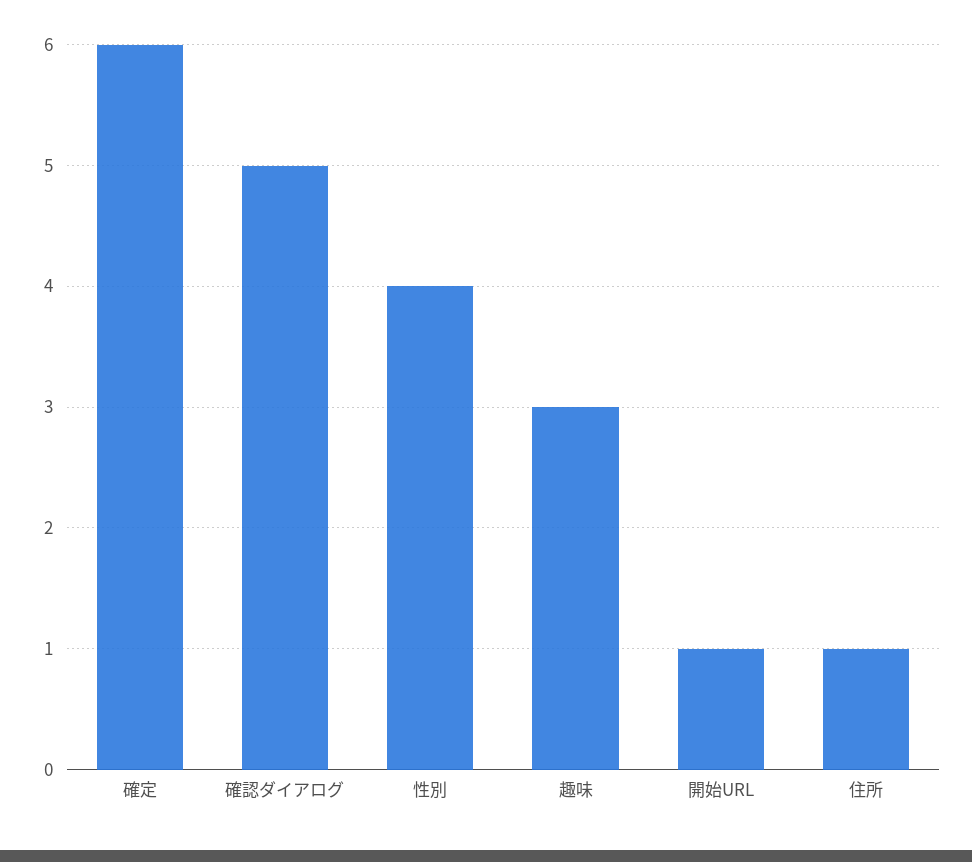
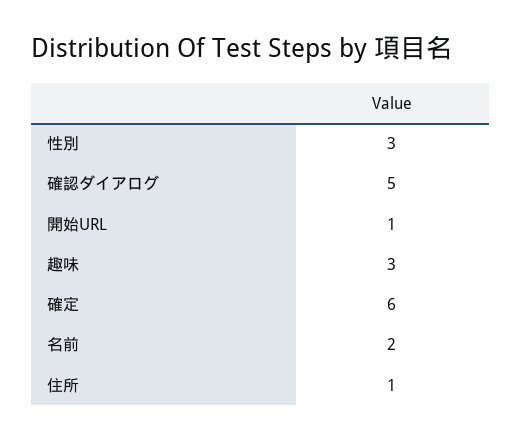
  {
    "確定": 6,
    "確認ダイアログ": 5,
-   "性別": 4,
+   "性別": 3,
    "趣味": 3,
    "開始URL": 1,
-   "住所": 1
+   "住所": 1,
+   "名前": 2
  }

